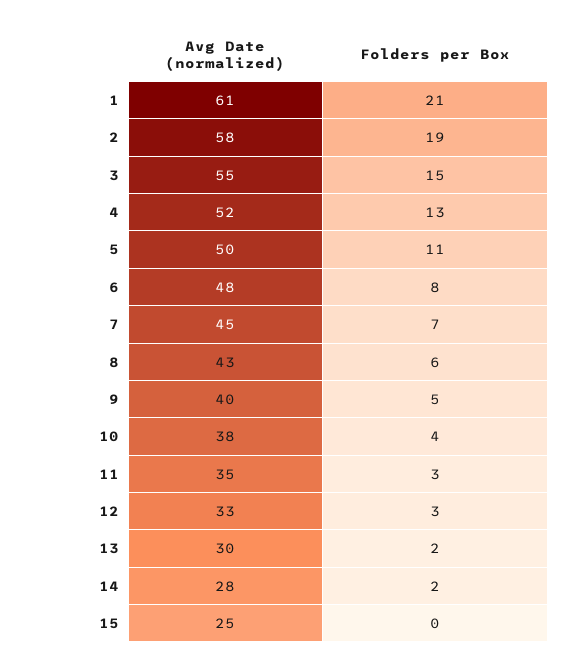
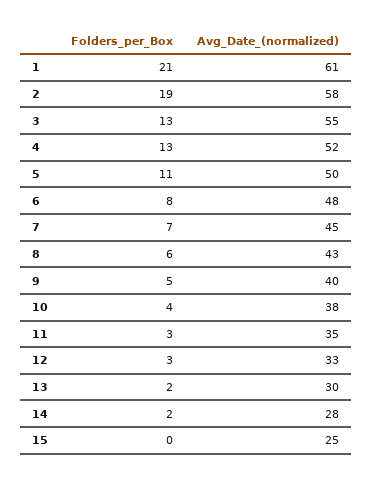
  {
    "Avg Date (normalized)": {
      "1": 61,
      "2": 58,
      "3": 55,
      "4": 52,
      "5": 50,
      "6": 48,
      "7": 45,
      "8": 43,
      "9": 40,
      "10": 38,
      "11": 35,
      "12": 33,
      "13": 30,
      "14": 28,
      "15": 25
    },
    "Folders per Box": {
      "1": 21,
      "2": 19,
-     "3": 15,
+     "3": 13,
      "4": 13,
      "5": 11,
      "6": 8,
      "7": 7,
      "8": 6,
      "9": 5,
      "10": 4,
      "11": 3,
      "12": 3,
      "13": 2,
      "14": 2,
      "15": 0
    }
  }

